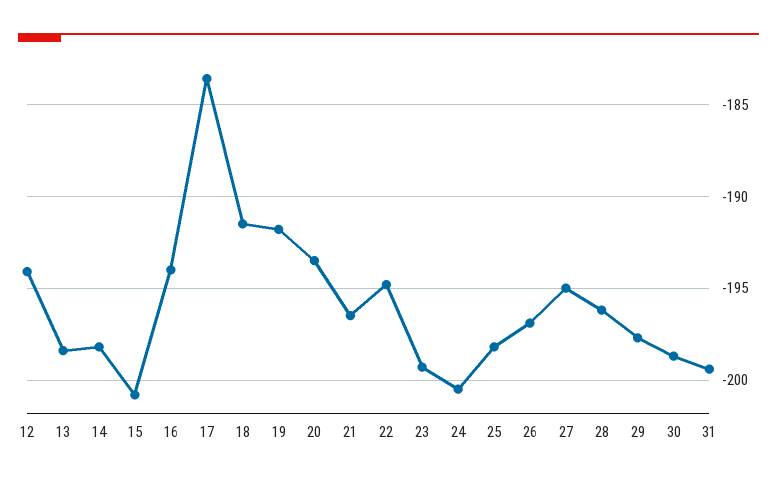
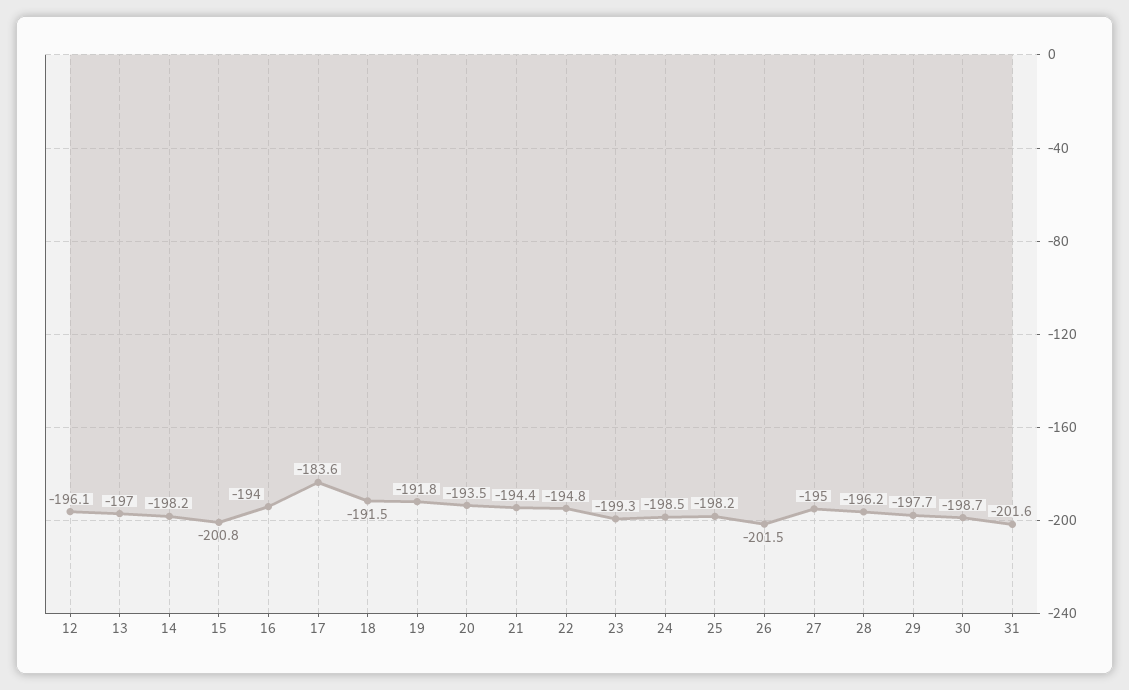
  {
-   "12": -194,
+   "12": -196.1,
-   "13": -198.5,
+   "13": -197,
    "14": -198.2,
    "15": -200.8,
    "16": -194,
    "17": -183.6,
    "18": -191.5,
    "19": -191.8,
    "20": -193.5,
-   "21": -196.5,
+   "21": -194.4,
    "22": -194.8,
    "23": -199.3,
-   "24": -200.5,
+   "24": -198.5,
    "25": -198.2,
-   "26": -197,
+   "26": -201.5,
    "27": -195,
    "28": -196.2,
    "29": -197.7,
    "30": -198.7,
-   "31": -199.5
+   "31": -201.6
  }

